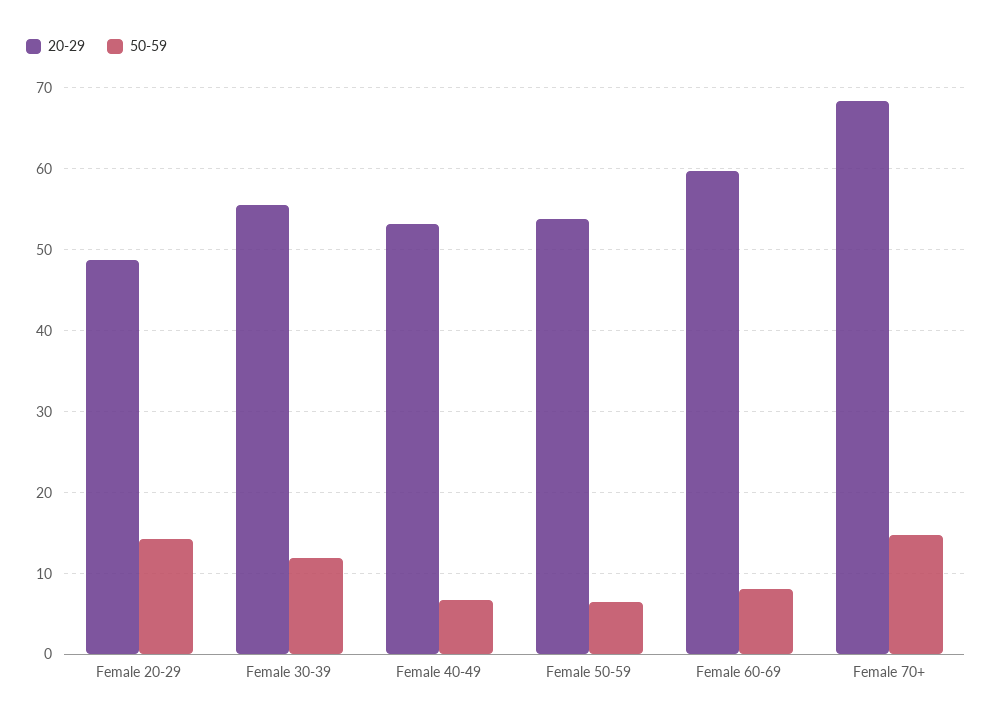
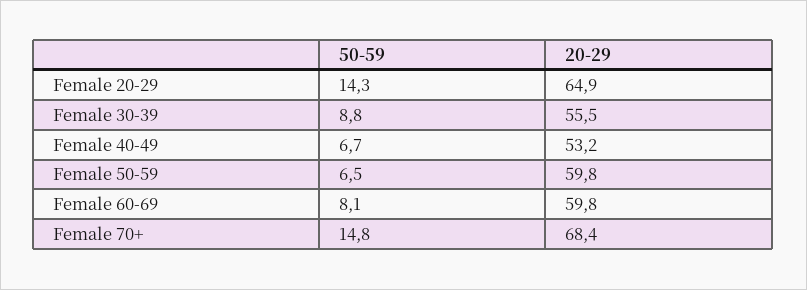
  {
    "20-29": {
-     "Female 20-29": 49,
+     "Female 20-29": 64.9,
      "Female 30-39": 55.5,
      "Female 40-49": 53.2,
-     "Female 50-59": 54,
+     "Female 50-59": 59.8,
      "Female 60-69": 59.8,
      "Female 70+": 68.4
    },
    "50-59": {
      "Female 20-29": 14.3,
-     "Female 30-39": 12,
+     "Female 30-39": 8.8,
      "Female 40-49": 6.7,
      "Female 50-59": 6.5,
      "Female 60-69": 8.1,
      "Female 70+": 14.8
    }
  }

